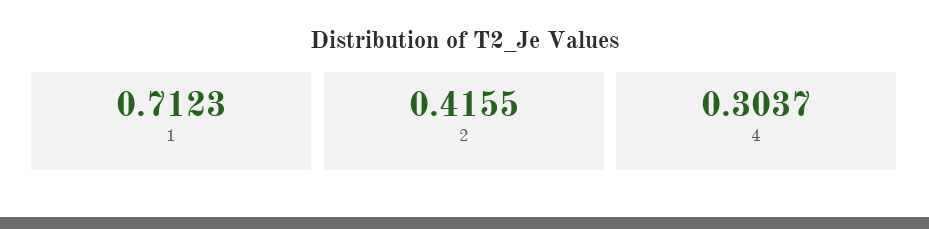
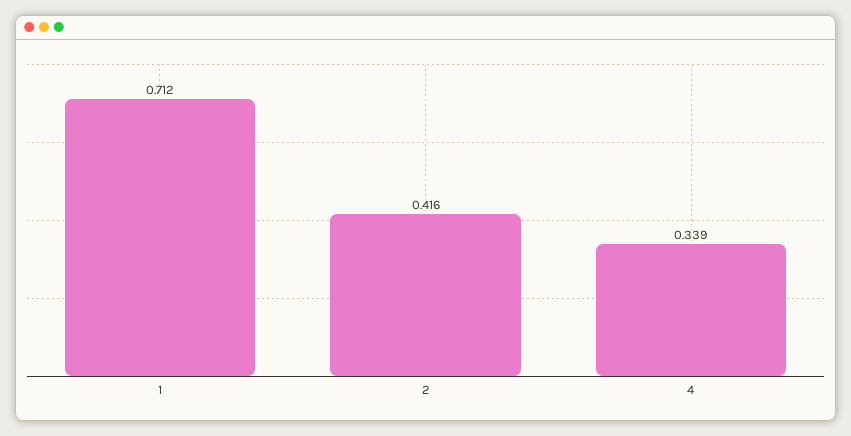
  {
    "1": 0.7123,
    "2": 0.4155,
-   "4": 0.3037
+   "4": 0.339
  }

